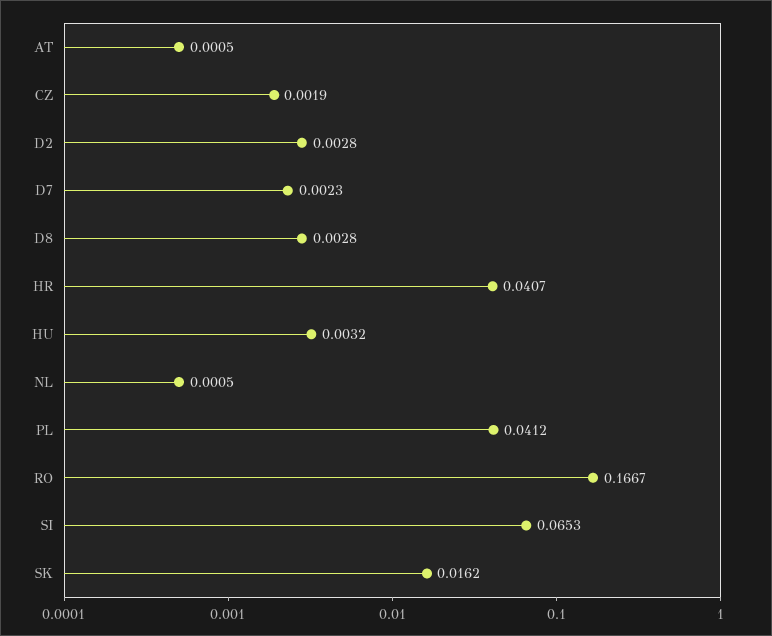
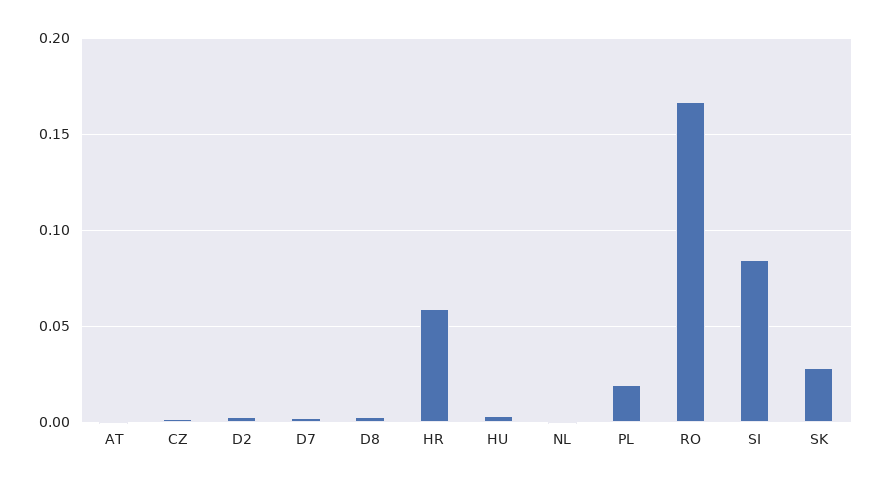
  {
    "AT": 0.0005,
    "CZ": 0.0019,
    "D2": 0.0028,
    "D7": 0.0023,
    "D8": 0.0028,
-   "HR": 0.0407,
+   "HR": 0.06,
    "HU": 0.0032,
    "NL": 0.0005,
-   "PL": 0.0412,
+   "PL": 0.02,
    "RO": 0.1667,
-   "SI": 0.0653,
+   "SI": 0.085,
-   "SK": 0.0162
+   "SK": 0.03
  }

